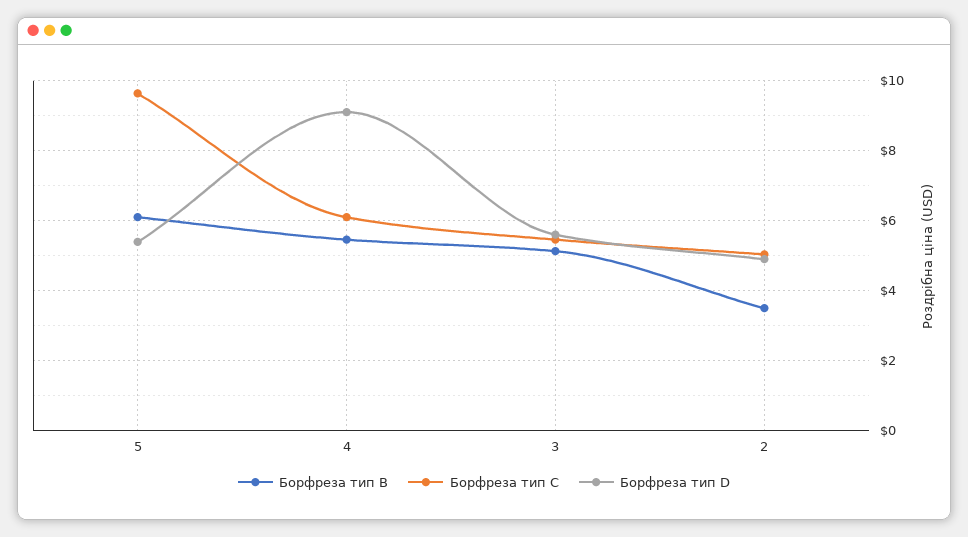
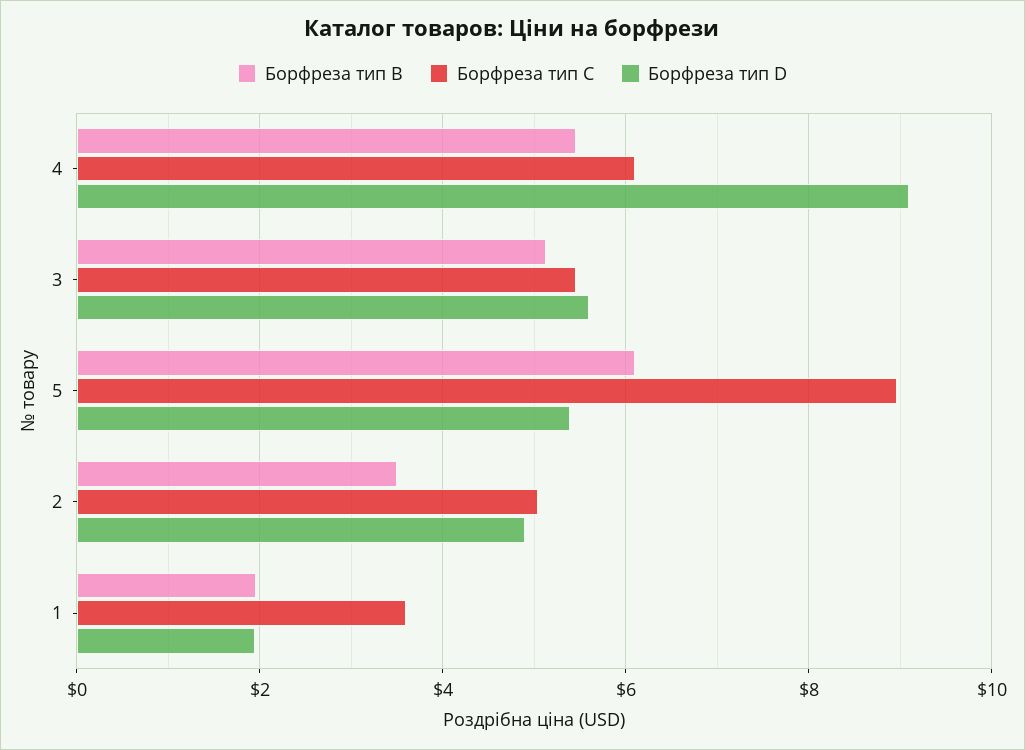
  {
    "Борфреза тип B": {
      "5": 6.2,
      "4": 5.4,
      "3": 5.2,
-     "2": 3.6
+     "2": 3.6,
+     "1": 2
    },
    "Борфреза тип C": {
-     "5": 9.6,
+     "5": 9,
      "4": 6.2,
      "3": 5.4,
-     "2": 5
+     "2": 5,
+     "1": 3.6
    },
    "Борфреза тип D": {
      "5": 5.4,
      "4": 9.2,
      "3": 5.6,
-     "2": 5
+     "2": 5,
+     "1": 2
    }
  }

